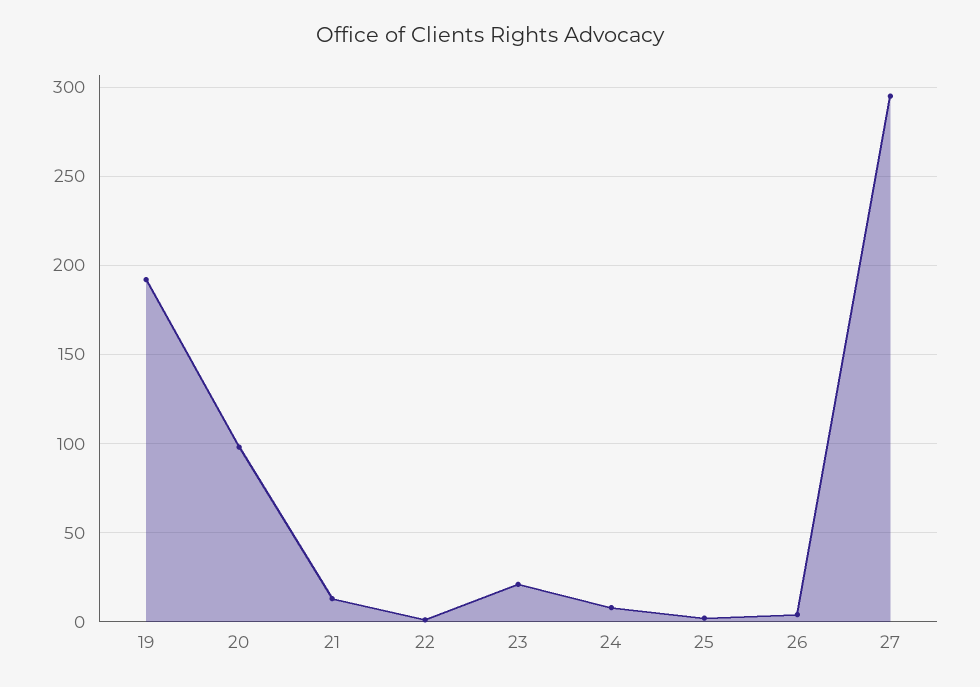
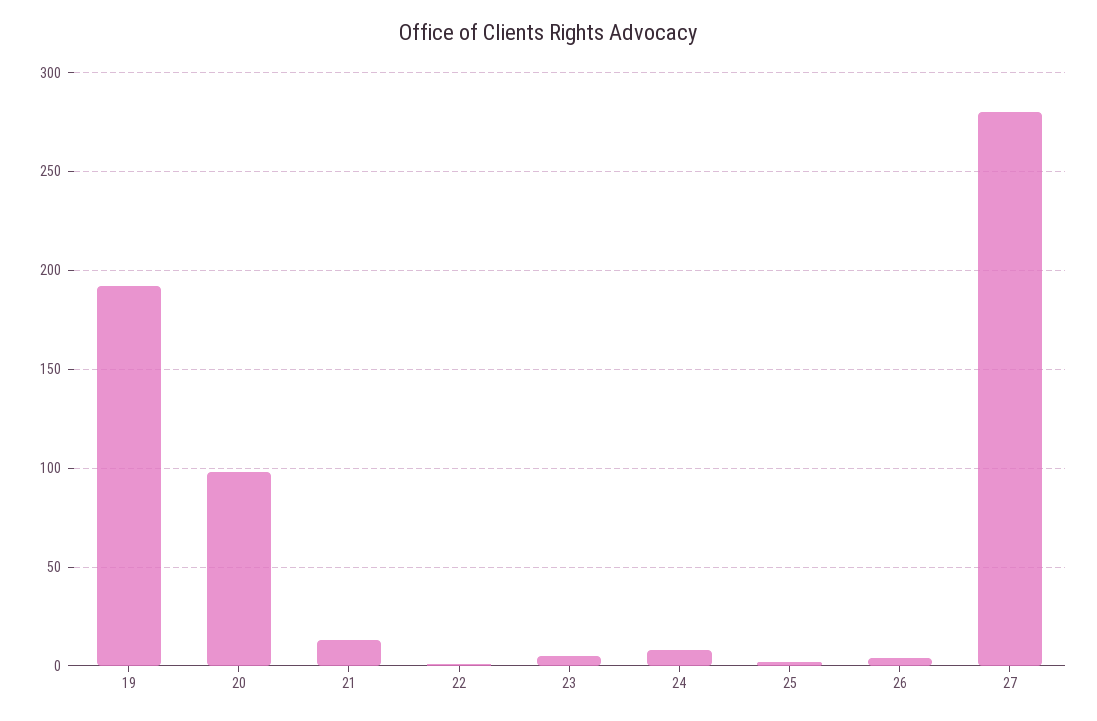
  {
    "19": 190,
    "20": 100,
    "21": 15,
    "22": 0,
-   "23": 20,
+   "23": 5,
    "24": 10,
    "25": 0,
    "26": 5,
-   "27": 295
+   "27": 280
  }

